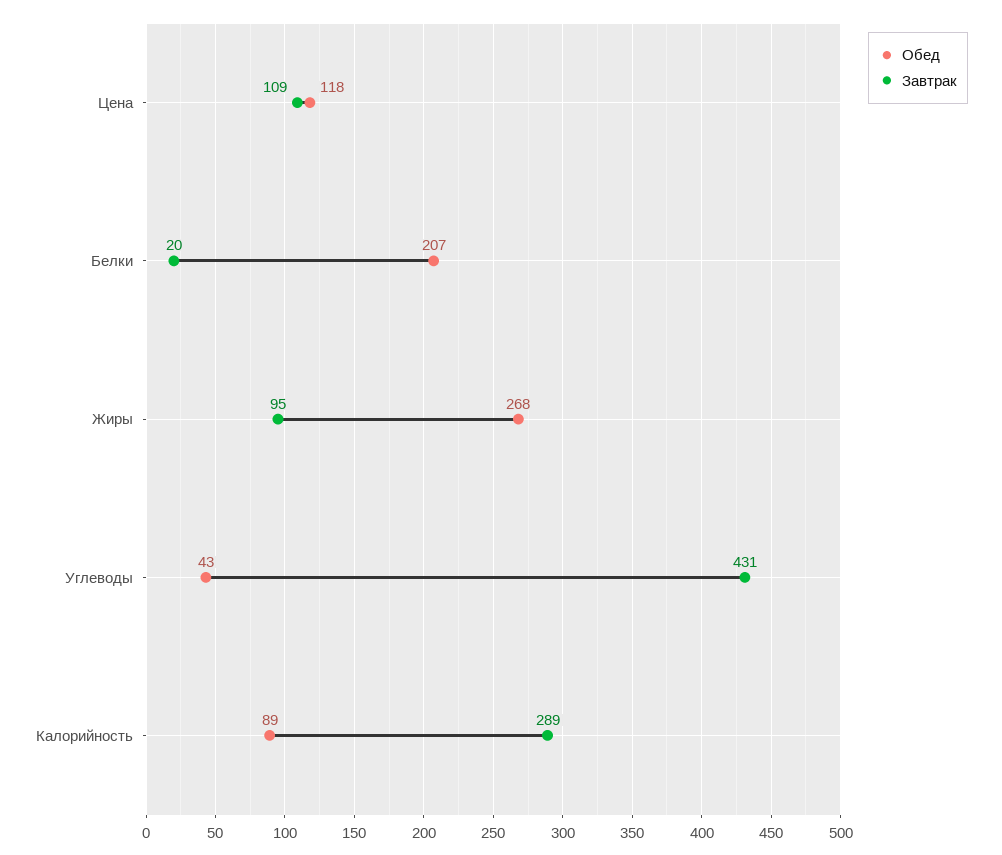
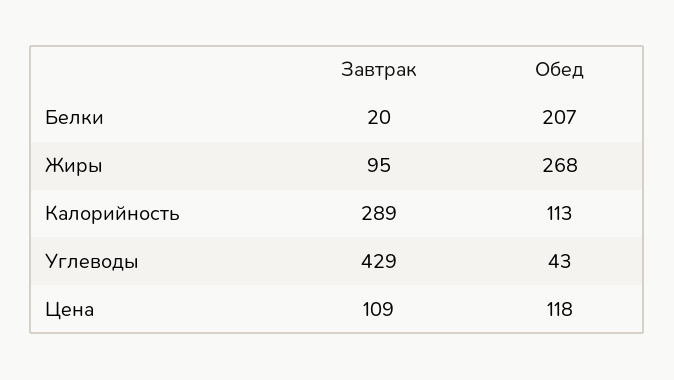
  {
    "Обед": {
      "Цена": 118,
      "Белки": 207,
      "Жиры": 268,
      "Углеводы": 43,
-     "Калорийность": 89
+     "Калорийность": 113
    },
    "Завтрак": {
      "Цена": 109,
      "Белки": 20,
      "Жиры": 95,
-     "Углеводы": 431,
+     "Углеводы": 429,
      "Калорийность": 289
    }
  }

